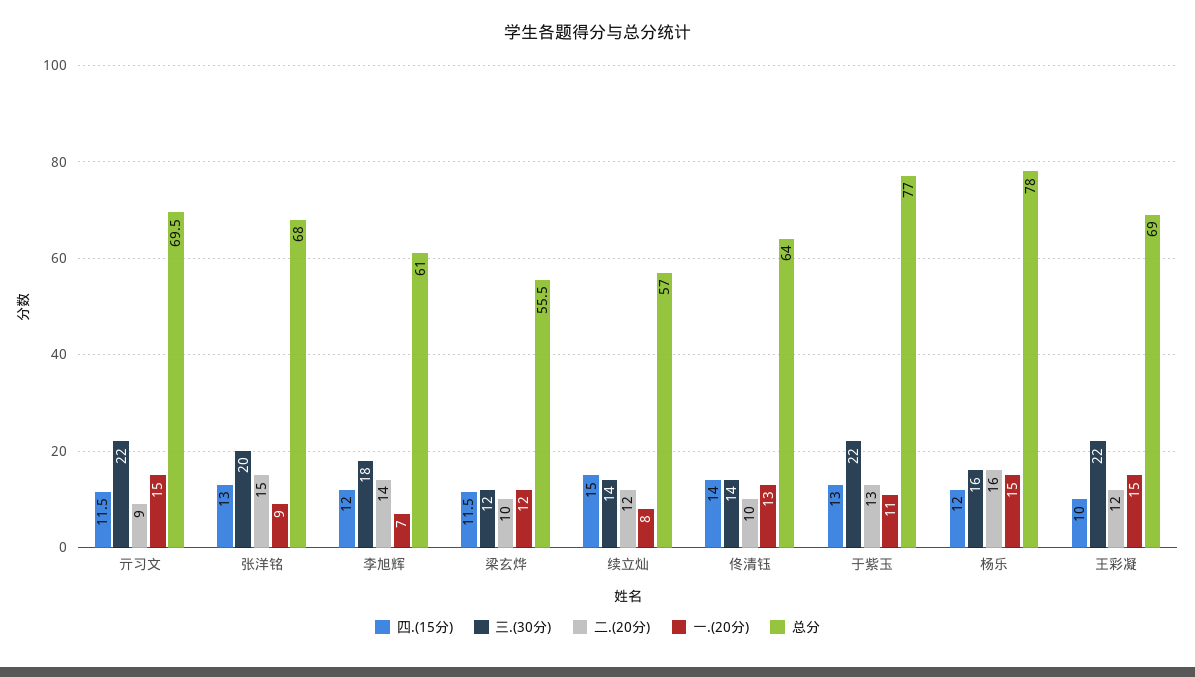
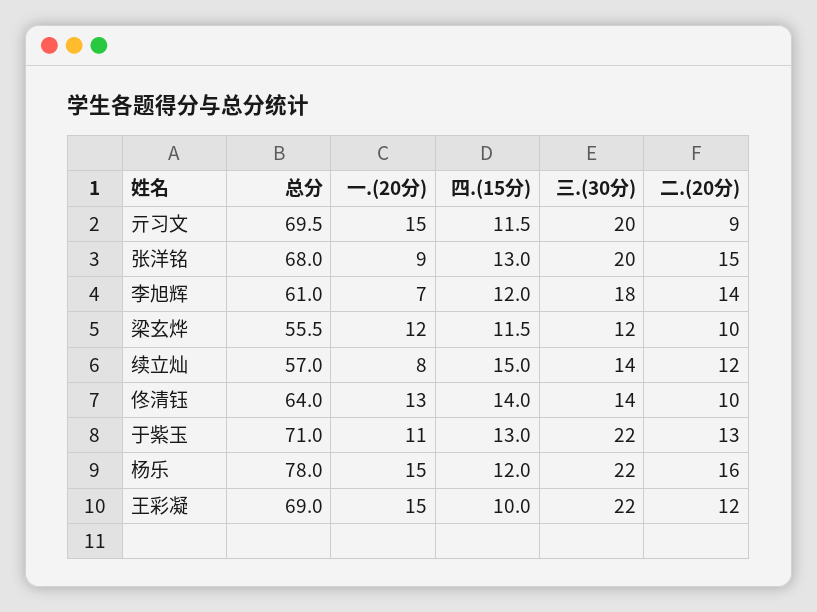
  {
    "四.(15分)": {
      "亓习文": 11.5,
      "张洋铭": 13,
      "李旭辉": 12,
      "梁玄烨": 11.5,
      "续立灿": 15,
      "佟清钰": 14,
      "于紫玉": 13,
      "杨乐": 12,
      "王彩凝": 10
    },
    "三.(30分)": {
-     "亓习文": 22,
+     "亓习文": 20,
      "张洋铭": 20,
      "李旭辉": 18,
      "梁玄烨": 12,
      "续立灿": 14,
      "佟清钰": 14,
      "于紫玉": 22,
-     "杨乐": 16,
+     "杨乐": 22,
      "王彩凝": 22
    },
    "二.(20分)": {
      "亓习文": 9,
      "张洋铭": 15,
      "李旭辉": 14,
      "梁玄烨": 10,
      "续立灿": 12,
      "佟清钰": 10,
      "于紫玉": 13,
      "杨乐": 16,
      "王彩凝": 12
    },
    "一.(20分)": {
      "亓习文": 15,
      "张洋铭": 9,
      "李旭辉": 7,
      "梁玄烨": 12,
      "续立灿": 8,
      "佟清钰": 13,
      "于紫玉": 11,
      "杨乐": 15,
      "王彩凝": 15
    },
    "总分": {
      "亓习文": 69.5,
      "张洋铭": 68,
      "李旭辉": 61,
      "梁玄烨": 55.5,
      "续立灿": 57,
      "佟清钰": 64,
-     "于紫玉": 77,
+     "于紫玉": 71,
      "杨乐": 78,
      "王彩凝": 69
    }
  }

